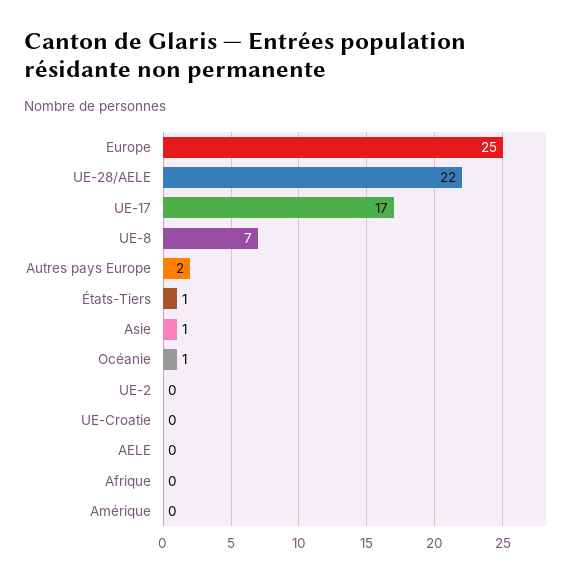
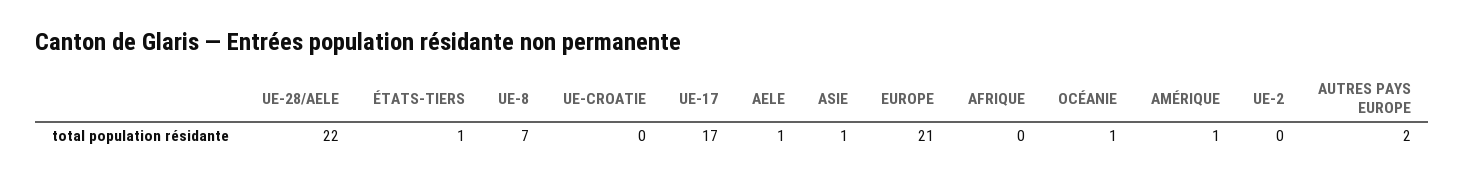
  {
-   "Europe": 25,
+   "Europe": 21,
    "UE-28/AELE": 22,
    "UE-17": 17,
    "UE-8": 7,
    "Autres pays Europe": 2,
    "États-Tiers": 1,
    "Asie": 1,
    "Océanie": 1,
    "UE-2": 0,
    "UE-Croatie": 0,
-   "AELE": 0,
+   "AELE": 1,
    "Afrique": 0,
-   "Amérique": 0
+   "Amérique": 1
  }

